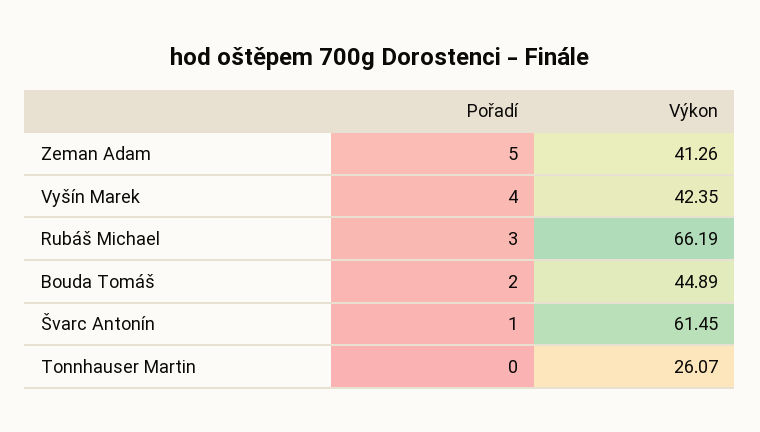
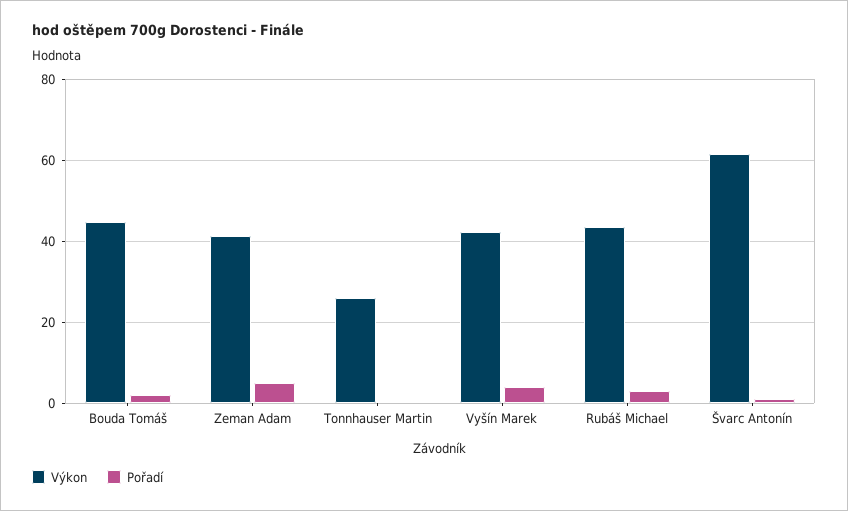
  {
    "Pořadí": {
      "Zeman Adam": 5,
      "Vyšín Marek": 4,
      "Rubáš Michael": 3,
      "Bouda Tomáš": 2,
      "Švarc Antonín": 1,
      "Tonnhauser Martin": 0
    },
    "Výkon": {
      "Zeman Adam": 41.26,
      "Vyšín Marek": 42.35,
-     "Rubáš Michael": 66.19,
+     "Rubáš Michael": 44,
      "Bouda Tomáš": 44.89,
      "Švarc Antonín": 61.45,
      "Tonnhauser Martin": 26.07
    }
  }

